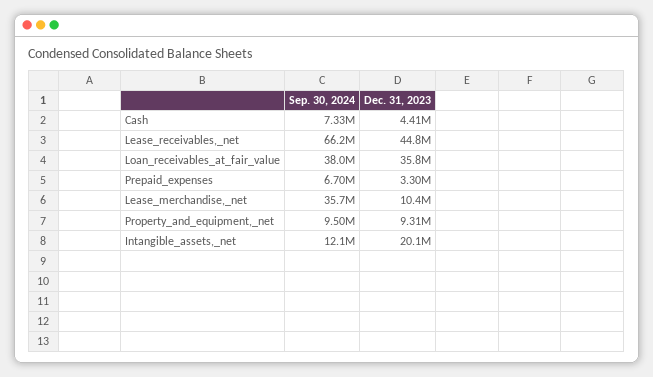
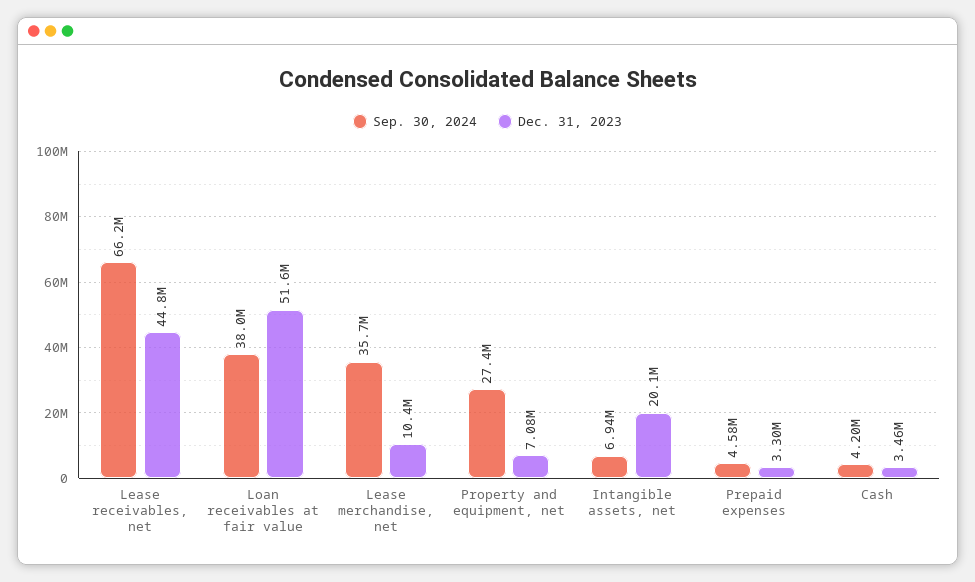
  {
    "Sep. 30, 2024": {
-     "Cash": 7330000,
+     "Cash": 4200000,
      "Lease_receivables,_net": 66200000,
      "Loan_receivables_at_fair_value": 38000000,
-     "Prepaid_expenses": 6700000,
+     "Prepaid_expenses": 4580000,
      "Lease_merchandise,_net": 35700000,
-     "Property_and_equipment,_net": 9500000,
+     "Property_and_equipment,_net": 27400000,
-     "Intangible_assets,_net": 12100000
+     "Intangible_assets,_net": 6940000
    },
    "Dec. 31, 2023": {
-     "Cash": 4410000,
+     "Cash": 3460000,
      "Lease_receivables,_net": 44800000,
-     "Loan_receivables_at_fair_value": 35800000,
+     "Loan_receivables_at_fair_value": 51600000,
      "Prepaid_expenses": 3300000,
      "Lease_merchandise,_net": 10400000,
-     "Property_and_equipment,_net": 9310000,
+     "Property_and_equipment,_net": 7080000,
      "Intangible_assets,_net": 20100000
    }
  }

